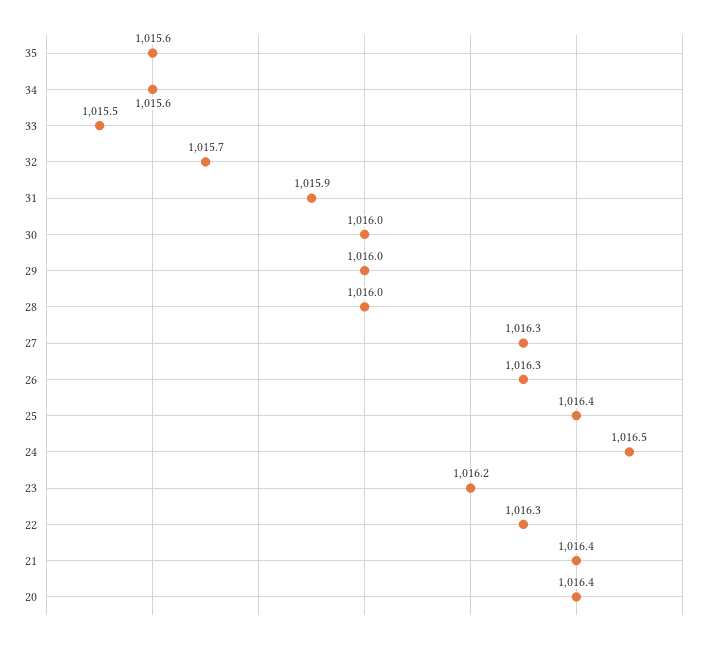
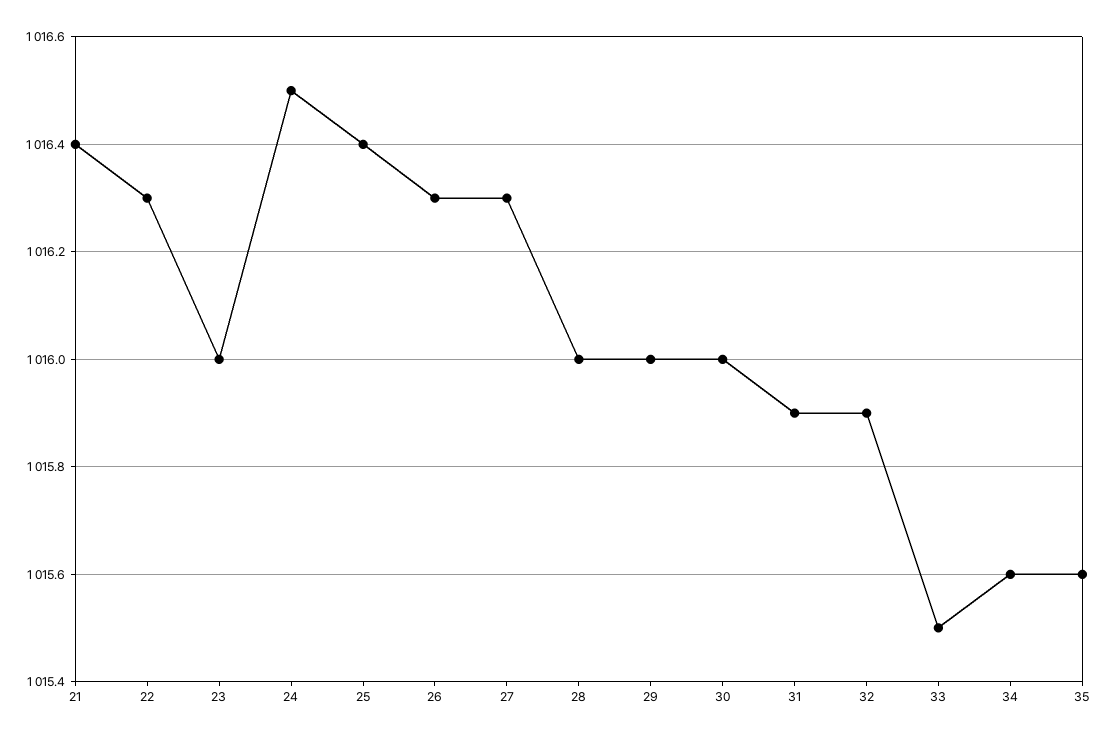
  {
    "35": 1015.6,
    "34": 1015.6,
    "33": 1015.5,
-   "32": 1015.7,
+   "32": 1015.9,
    "31": 1015.9,
    "30": 1016,
    "29": 1016,
    "28": 1016,
    "27": 1016.3,
    "26": 1016.3,
    "25": 1016.4,
    "24": 1016.5,
-   "23": 1016.2,
+   "23": 1016,
    "22": 1016.3,
-   "21": 1016.4,
+   "21": 1016.4
-   "20": 1016.4
  }

